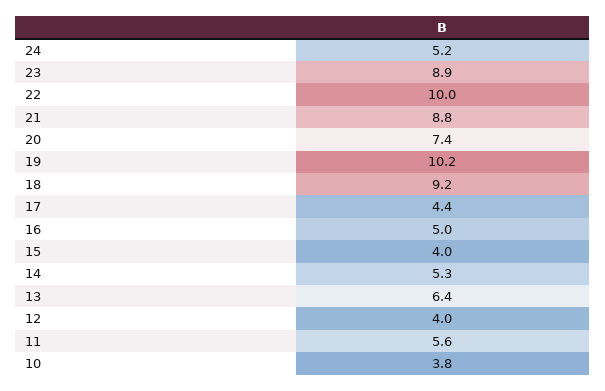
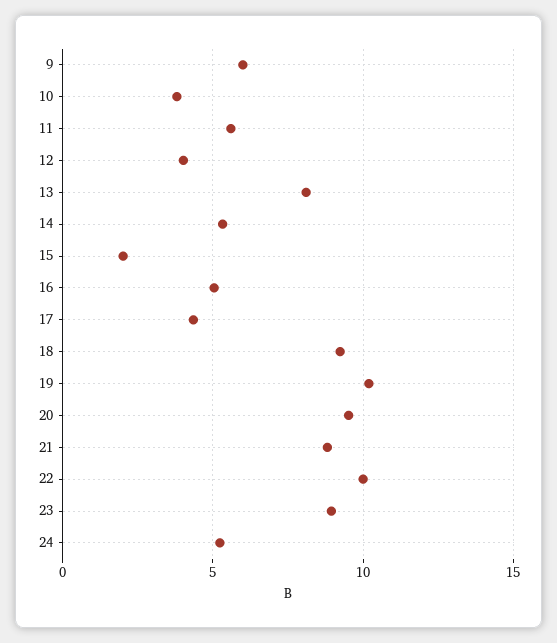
  {
    "24": 5.2,
    "23": 8.9,
    "22": 10,
    "21": 8.8,
-   "20": 7.4,
+   "20": 9.5,
    "19": 10.2,
    "18": 9.2,
    "17": 4.4,
    "16": 5,
-   "15": 4,
+   "15": 2,
    "14": 5.3,
-   "13": 6.4,
+   "13": 8,
    "12": 4,
    "11": 5.6,
-   "10": 3.8
+   "10": 3.8,
+   "9": 6
  }

